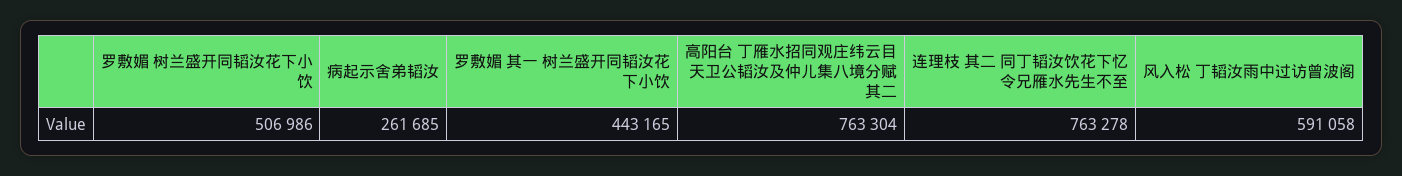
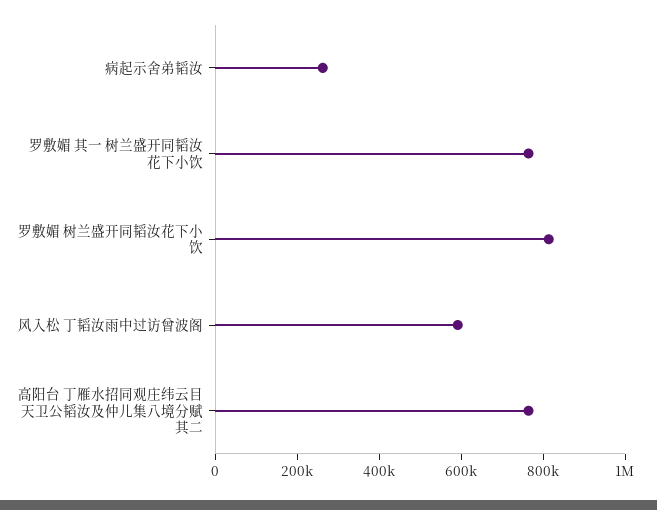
  {
-   "罗敷媚 树兰盛开同韬汝花下小饮": 506986,
+   "罗敷媚 树兰盛开同韬汝花下小饮": 800000,
    "病起示舍弟韬汝": 261685,
-   "罗敷媚 其一 树兰盛开同韬汝花下小饮": 443165,
+   "罗敷媚 其一 树兰盛开同韬汝花下小饮": 750000,
    "高阳台 丁雁水招同观庄纬云目天卫公韬汝及仲儿集八境分赋 其二": 763304,
-   "连理枝 其二 同丁韬汝饮花下忆令兄雁水先生不至": 763278,
    "风入松 丁韬汝雨中过访曾波阁": 591058
  }

